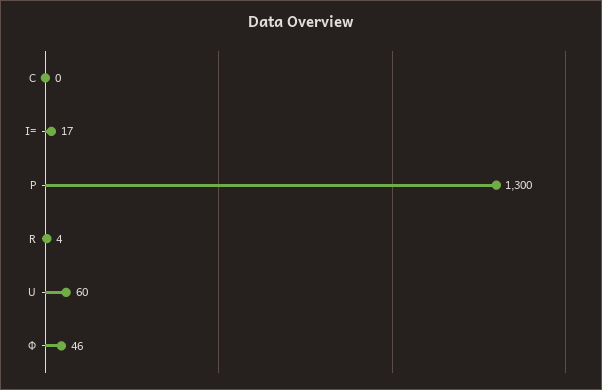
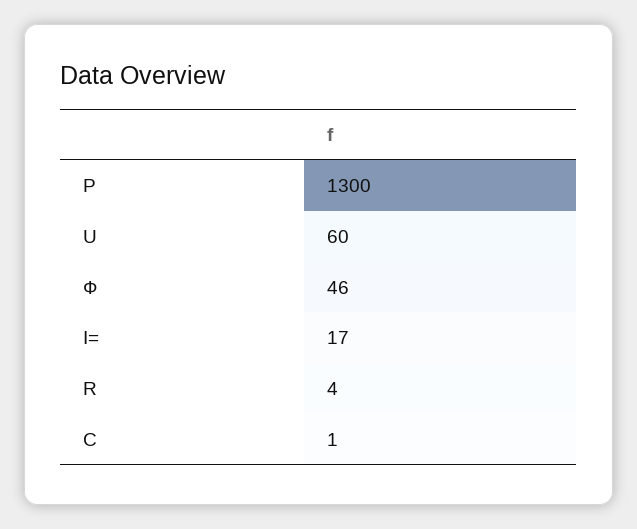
  {
-   "C": 0,
+   "C": 1,
    "I=": 17,
    "P": 1300,
    "R": 4,
    "U": 60,
    "Ф": 46
  }

